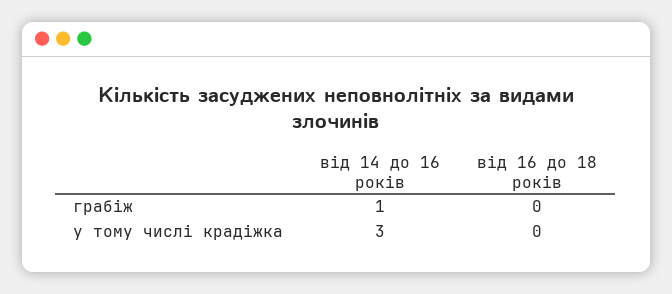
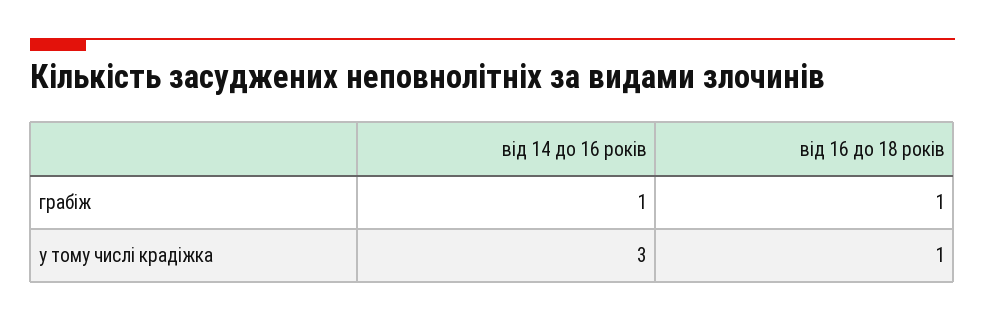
  {
    "від 14 до 16 років": {
      "грабіж": 1,
      "у тому числі крадіжка": 3
    },
    "від 16 до 18 років": {
-     "грабіж": 0,
+     "грабіж": 1,
-     "у тому числі крадіжка": 0
+     "у тому числі крадіжка": 1
    }
  }

